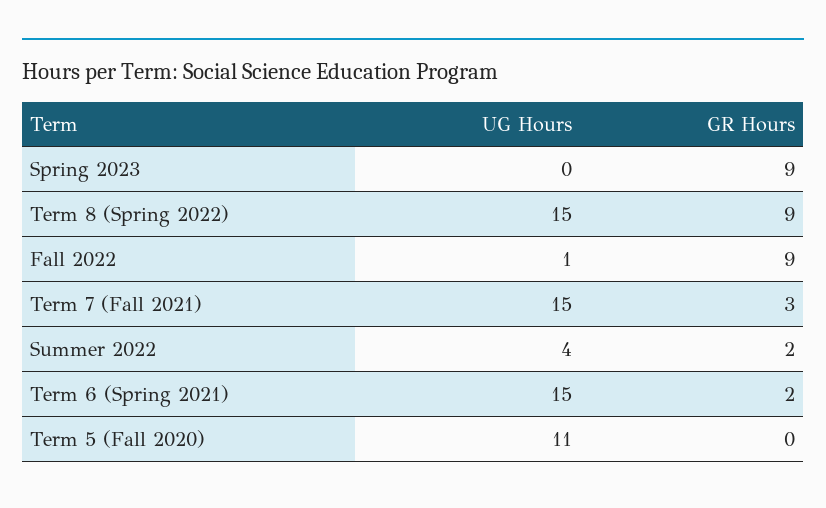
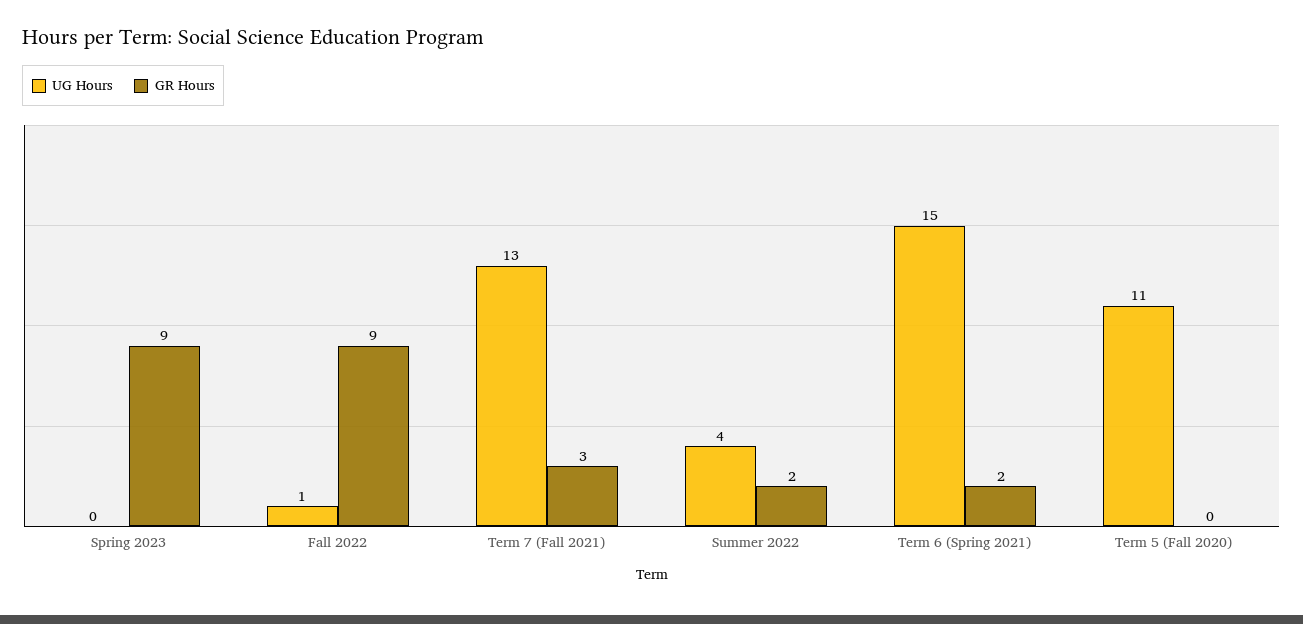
  {
    "UG Hours": {
      "Spring 2023": 0,
-     "Term 8 (Spring 2022)": 15,
      "Fall 2022": 1,
-     "Term 7 (Fall 2021)": 15,
+     "Term 7 (Fall 2021)": 13,
      "Summer 2022": 4,
      "Term 6 (Spring 2021)": 15,
      "Term 5 (Fall 2020)": 11
    },
    "GR Hours": {
      "Spring 2023": 9,
-     "Term 8 (Spring 2022)": 9,
      "Fall 2022": 9,
      "Term 7 (Fall 2021)": 3,
      "Summer 2022": 2,
      "Term 6 (Spring 2021)": 2,
      "Term 5 (Fall 2020)": 0
    }
  }

